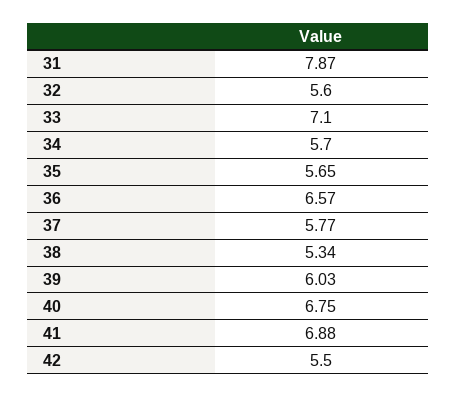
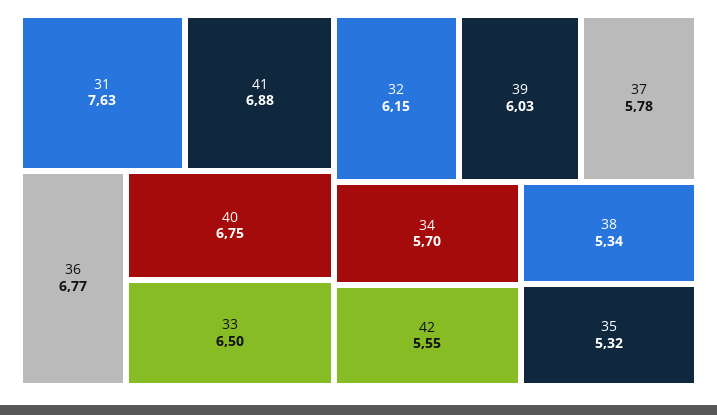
  {
-   "31": 7.87,
+   "31": 7.63,
-   "32": 5.6,
+   "32": 6.15,
-   "33": 7.1,
+   "33": 6.5,
    "34": 5.7,
-   "35": 5.65,
+   "35": 5.32,
-   "36": 6.57,
+   "36": 6.77,
-   "37": 5.77,
+   "37": 5.78,
    "38": 5.34,
    "39": 6.03,
    "40": 6.75,
    "41": 6.88,
-   "42": 5.5
+   "42": 5.55
  }

